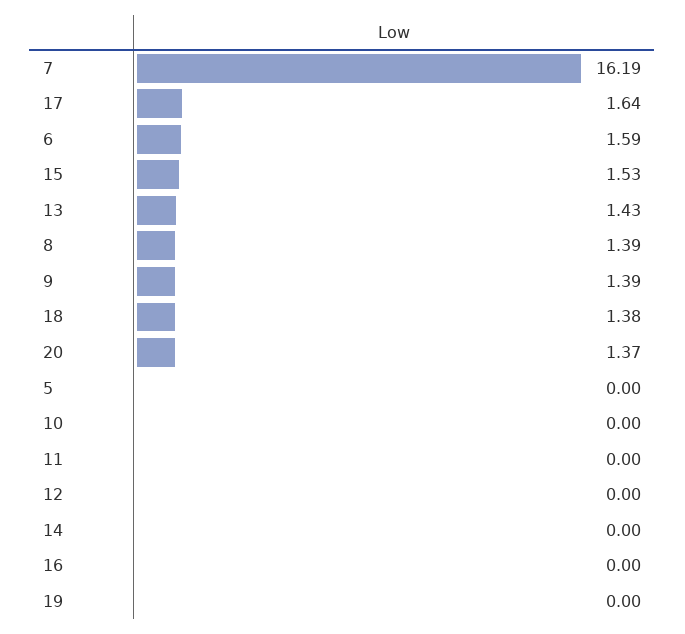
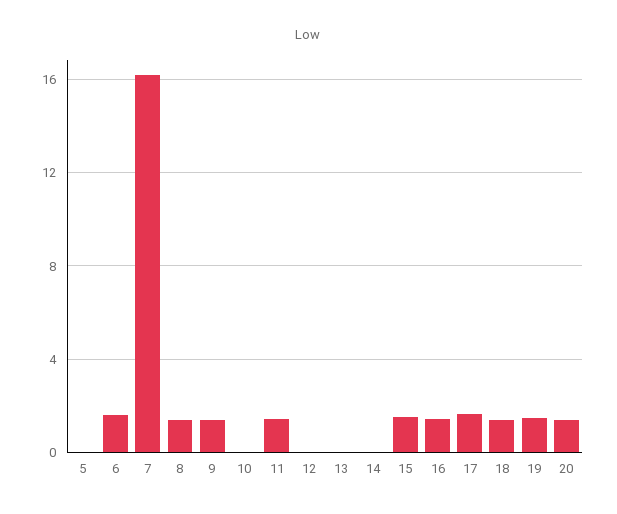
  {
    "7": 16.19,
    "17": 1.64,
    "6": 1.59,
    "15": 1.53,
-   "13": 1.43,
+   "13": 0,
    "8": 1.39,
    "9": 1.39,
    "18": 1.38,
    "20": 1.37,
    "5": 0,
    "10": 0,
-   "11": 0,
+   "11": 1.5,
    "12": 0,
    "14": 0,
-   "16": 0,
+   "16": 1.5,
-   "19": 0
+   "19": 1.5
  }

